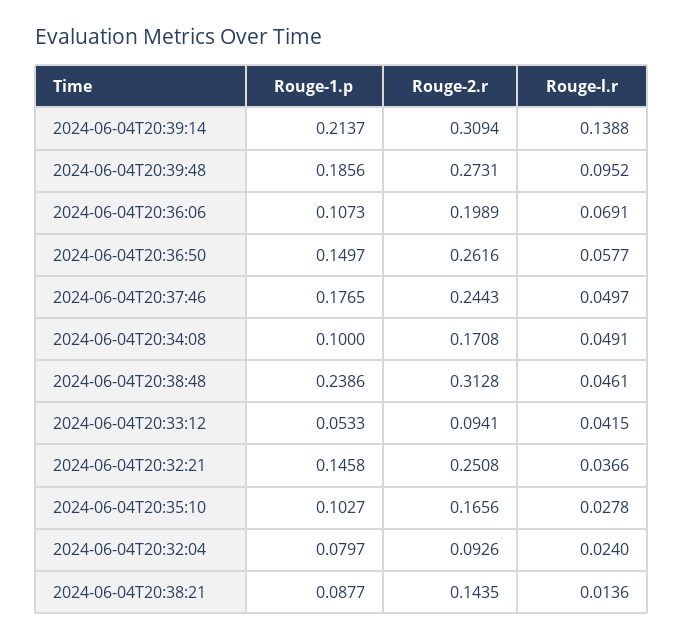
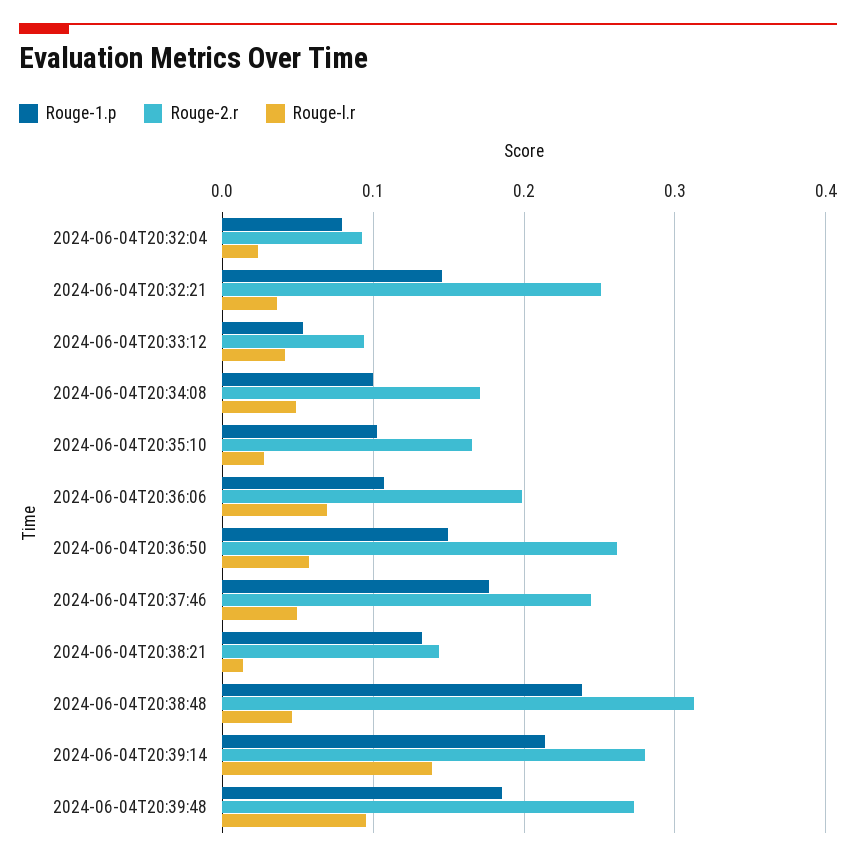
  {
    "Rouge-1.p": {
      "2024-06-04T20:39:14": 0.2137,
      "2024-06-04T20:39:48": 0.1856,
      "2024-06-04T20:36:06": 0.1073,
      "2024-06-04T20:36:50": 0.1497,
      "2024-06-04T20:37:46": 0.1765,
      "2024-06-04T20:34:08": 0.1,
      "2024-06-04T20:38:48": 0.2386,
      "2024-06-04T20:33:12": 0.0533,
      "2024-06-04T20:32:21": 0.1458,
      "2024-06-04T20:35:10": 0.1027,
      "2024-06-04T20:32:04": 0.0797,
-     "2024-06-04T20:38:21": 0.0877
+     "2024-06-04T20:38:21": 0.13
    },
    "Rouge-2.r": {
-     "2024-06-04T20:39:14": 0.3094,
+     "2024-06-04T20:39:14": 0.28,
      "2024-06-04T20:39:48": 0.2731,
      "2024-06-04T20:36:06": 0.1989,
      "2024-06-04T20:36:50": 0.2616,
      "2024-06-04T20:37:46": 0.2443,
      "2024-06-04T20:34:08": 0.1708,
      "2024-06-04T20:38:48": 0.3128,
      "2024-06-04T20:33:12": 0.0941,
      "2024-06-04T20:32:21": 0.2508,
      "2024-06-04T20:35:10": 0.1656,
      "2024-06-04T20:32:04": 0.0926,
      "2024-06-04T20:38:21": 0.1435
    },
    "Rouge-l.r": {
      "2024-06-04T20:39:14": 0.1388,
      "2024-06-04T20:39:48": 0.0952,
      "2024-06-04T20:36:06": 0.0691,
      "2024-06-04T20:36:50": 0.0577,
      "2024-06-04T20:37:46": 0.0497,
      "2024-06-04T20:34:08": 0.0491,
      "2024-06-04T20:38:48": 0.0461,
      "2024-06-04T20:33:12": 0.0415,
      "2024-06-04T20:32:21": 0.0366,
      "2024-06-04T20:35:10": 0.0278,
      "2024-06-04T20:32:04": 0.024,
      "2024-06-04T20:38:21": 0.0136
    }
  }

